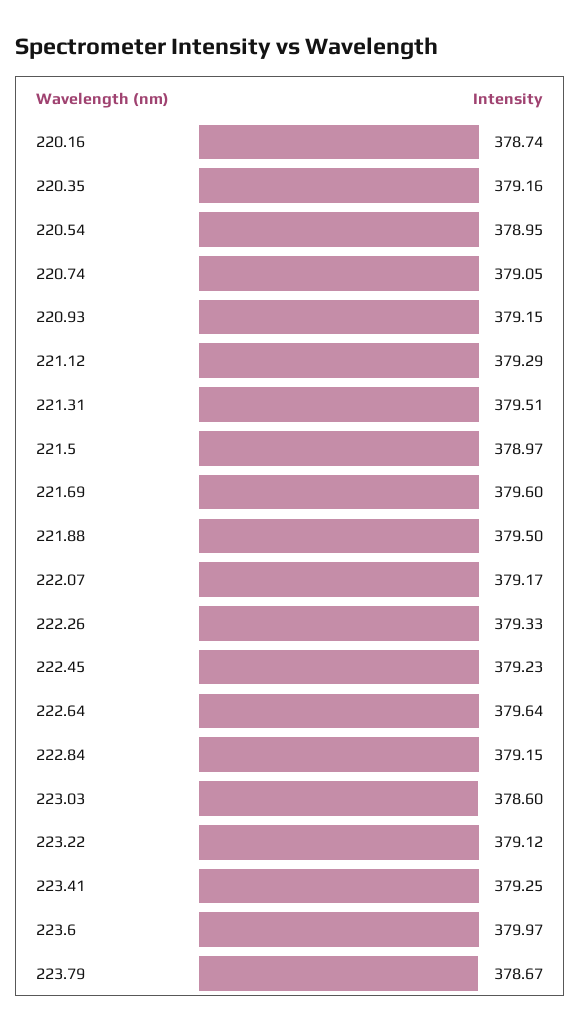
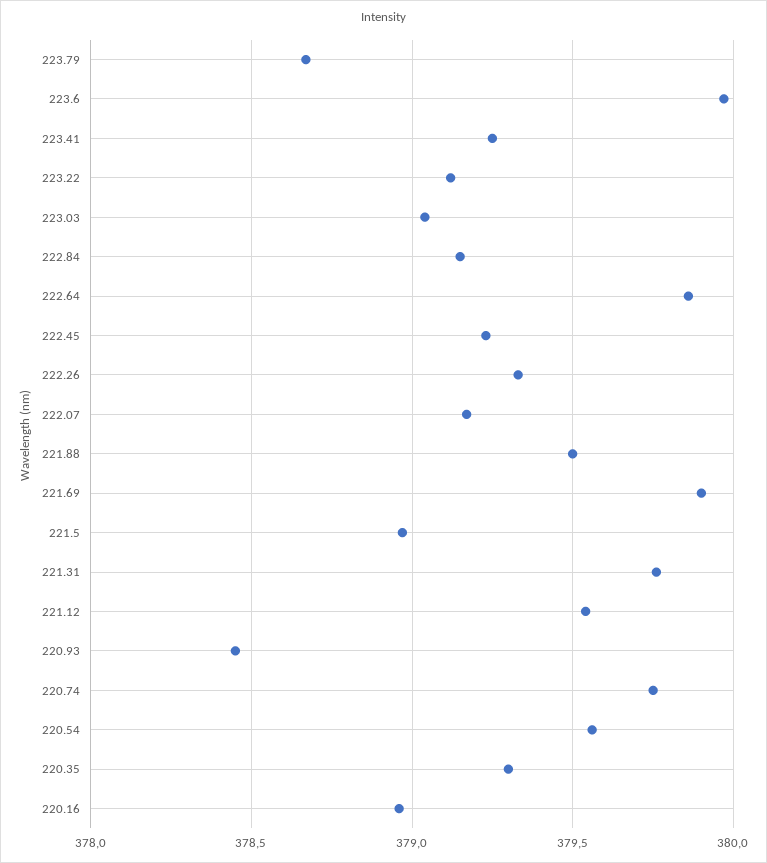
  {
-   "220.16": 378.74,
+   "220.16": 378.95,
-   "220.35": 379.16,
+   "220.35": 379.3,
-   "220.54": 378.95,
+   "220.54": 379.55,
-   "220.74": 379.05,
+   "220.74": 379.75,
-   "220.93": 379.15,
+   "220.93": 378.45,
-   "221.12": 379.29,
+   "221.12": 379.55,
-   "221.31": 379.51,
+   "221.31": 379.75,
    "221.5": 378.97,
-   "221.69": 379.6,
+   "221.69": 379.9,
    "221.88": 379.5,
    "222.07": 379.17,
    "222.26": 379.33,
    "222.45": 379.23,
-   "222.64": 379.64,
+   "222.64": 379.85,
    "222.84": 379.15,
-   "223.03": 378.6,
+   "223.03": 379.05,
    "223.22": 379.12,
    "223.41": 379.25,
    "223.6": 379.97,
    "223.79": 378.67
  }

